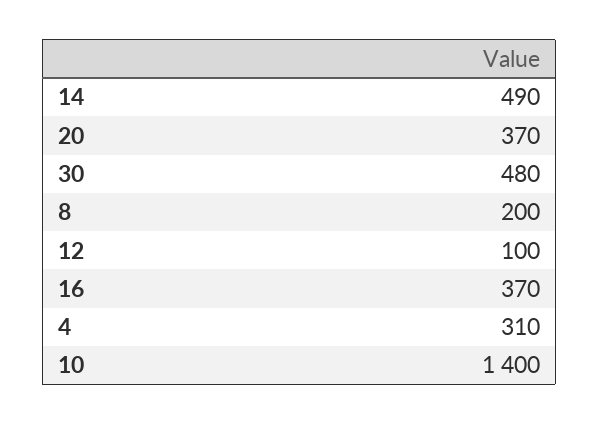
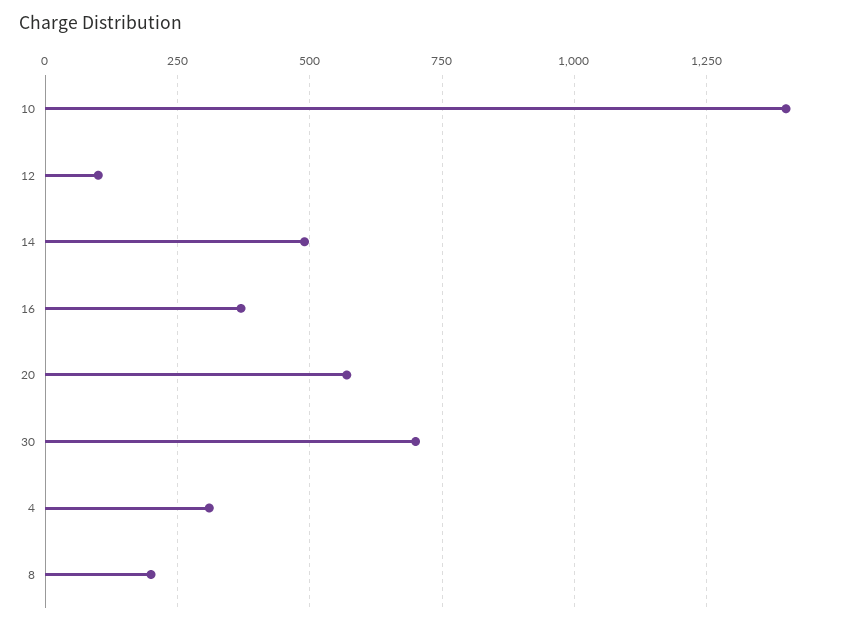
  {
    "14": 490,
-   "20": 370,
+   "20": 575,
-   "30": 480,
+   "30": 700,
    "8": 200,
    "12": 100,
    "16": 370,
    "4": 310,
    "10": 1400
  }

